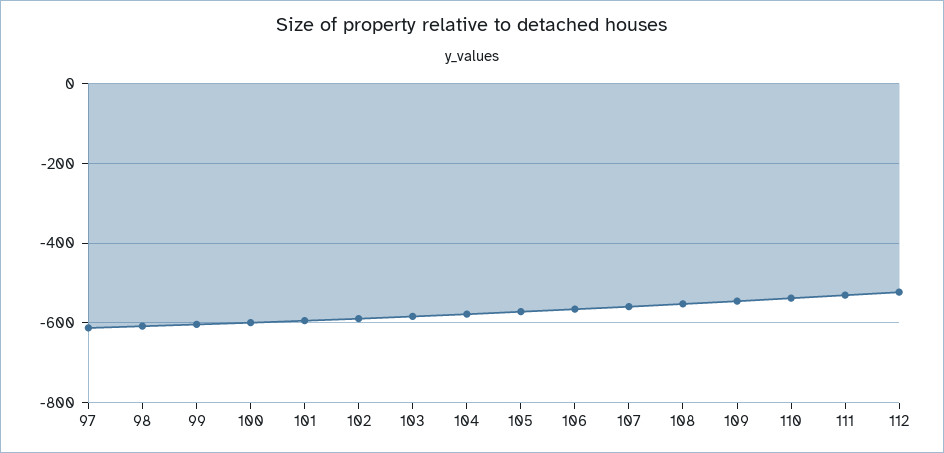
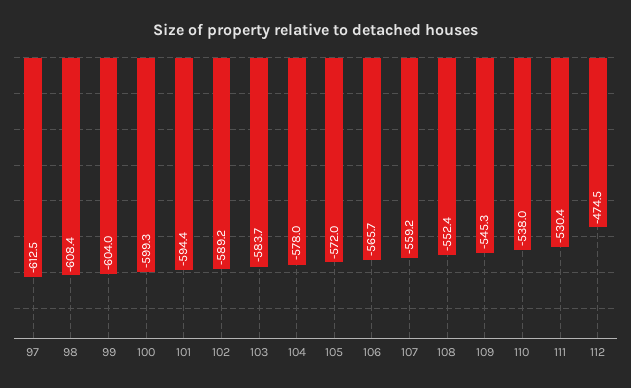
  {
    "97": -612.5,
    "98": -608.4,
    "99": -604,
    "100": -599.3,
    "101": -594.4,
    "102": -589.2,
    "103": -583.7,
    "104": -578,
    "105": -572,
    "106": -565.7,
    "107": -559.2,
    "108": -552.4,
    "109": -545.3,
    "110": -538,
    "111": -530.4,
-   "112": -520
+   "112": -474.5
  }

